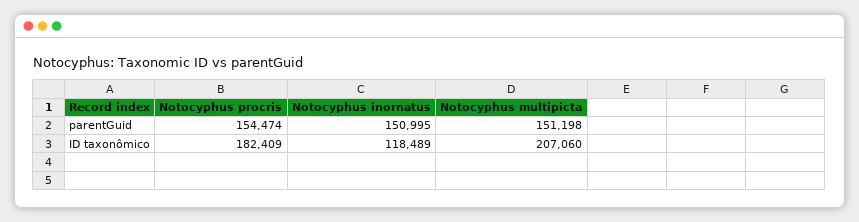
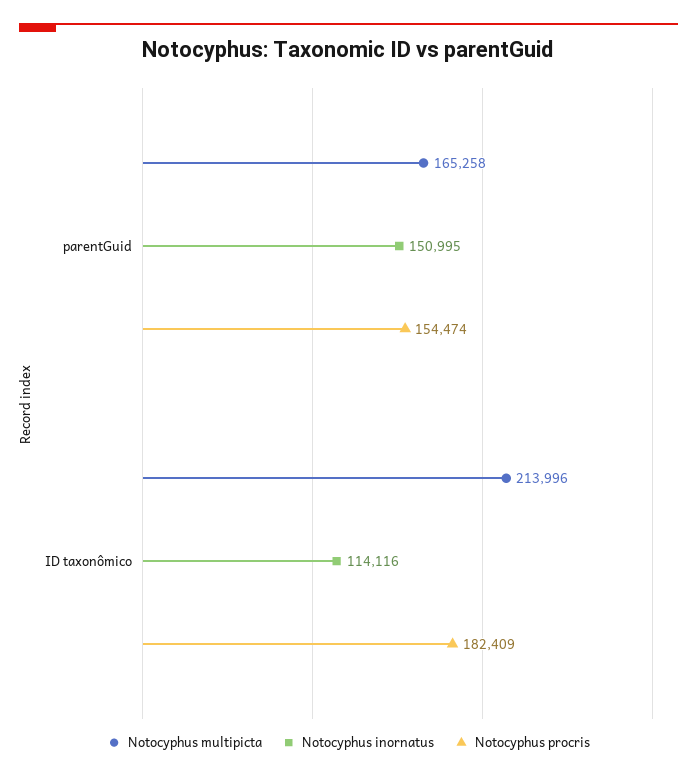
  {
    "Notocyphus procris": {
      "parentGuid": 154474,
      "ID taxonômico": 182409
    },
    "Notocyphus inornatus": {
      "parentGuid": 150995,
-     "ID taxonômico": 118489
+     "ID taxonômico": 114116
    },
    "Notocyphus multipicta": {
-     "parentGuid": 151198,
+     "parentGuid": 165258,
-     "ID taxonômico": 207060
+     "ID taxonômico": 213996
    }
  }

